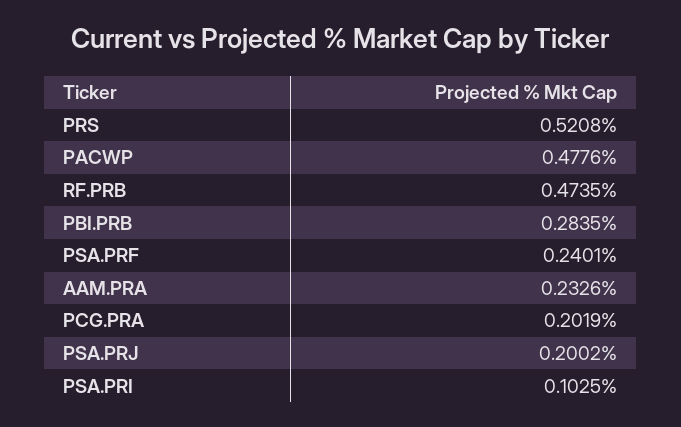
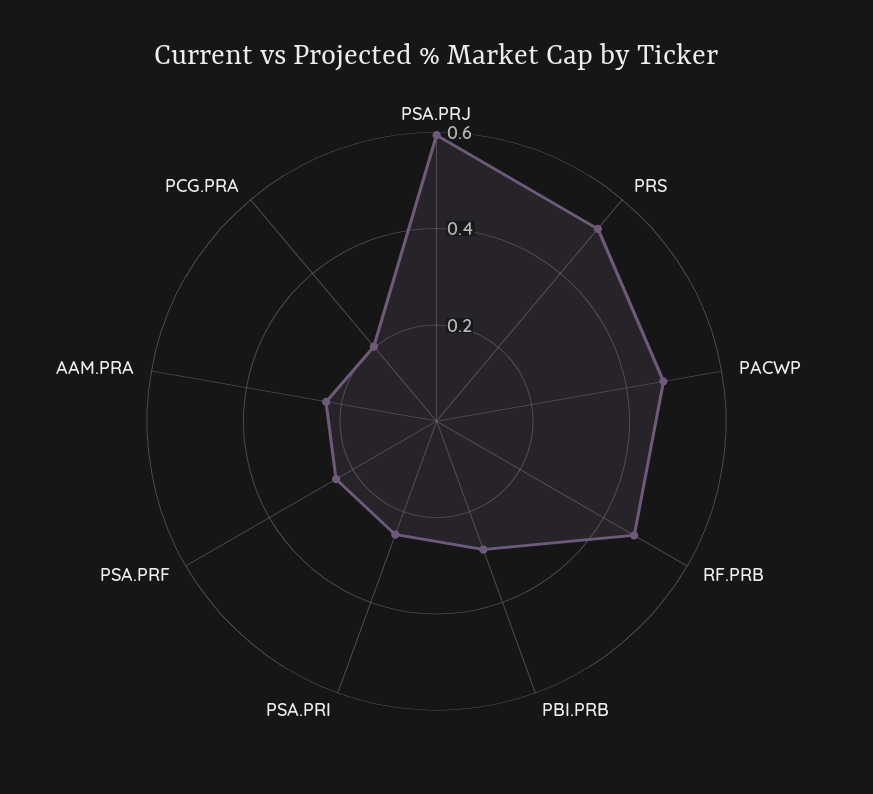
  {
    "PRS": 0.5208,
    "PACWP": 0.4776,
    "RF.PRB": 0.4735,
    "PBI.PRB": 0.2835,
    "PSA.PRF": 0.2401,
    "AAM.PRA": 0.2326,
    "PCG.PRA": 0.2019,
-   "PSA.PRJ": 0.2002,
+   "PSA.PRJ": 0.6,
-   "PSA.PRI": 0.1025
+   "PSA.PRI": 0.25
  }

